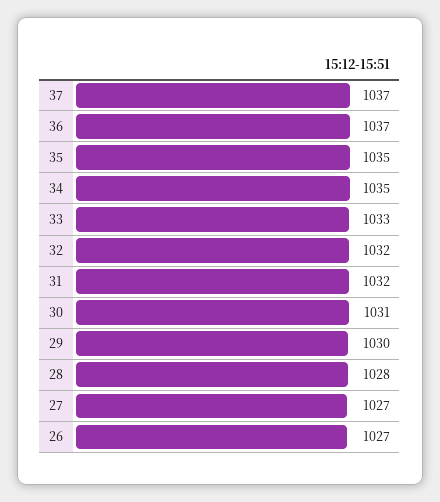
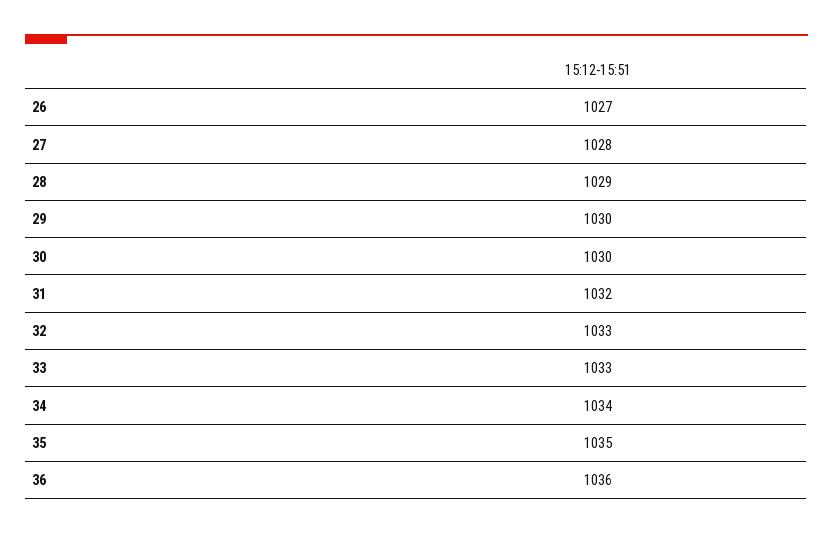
  {
-   "37": 1037,
-   "36": 1037,
+   "36": 1036,
    "35": 1035,
-   "34": 1035,
+   "34": 1034,
    "33": 1033,
-   "32": 1032,
+   "32": 1033,
    "31": 1032,
-   "30": 1031,
+   "30": 1030,
    "29": 1030,
-   "28": 1028,
+   "28": 1029,
-   "27": 1027,
+   "27": 1028,
    "26": 1027
  }

